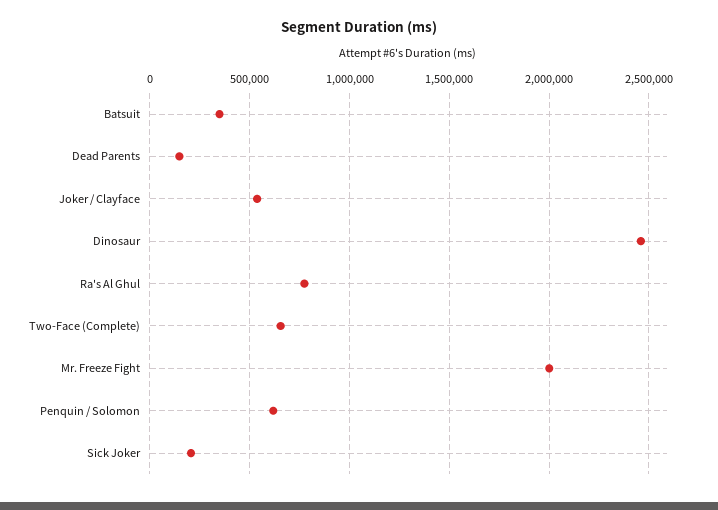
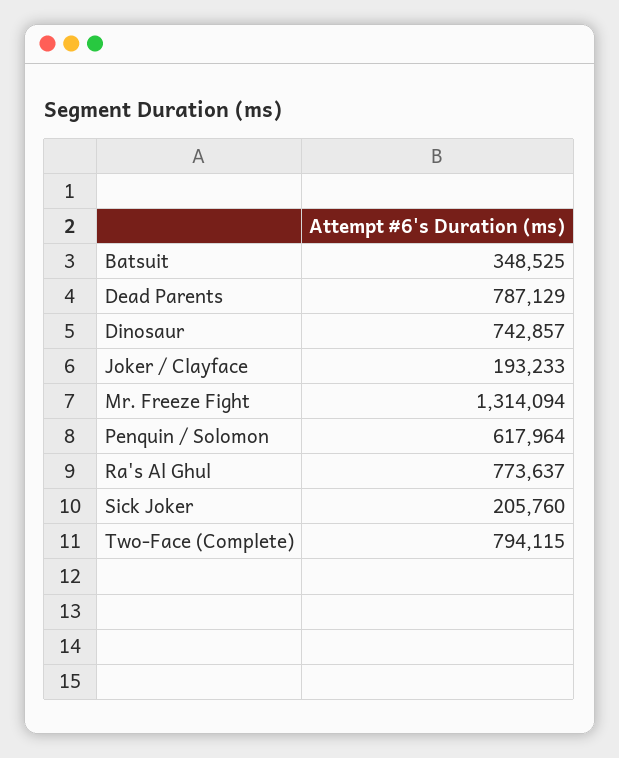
  {
    "Batsuit": 348525,
-   "Dead Parents": 150000,
+   "Dead Parents": 787129,
-   "Joker / Clayface": 550000,
+   "Joker / Clayface": 193233,
-   "Dinosaur": 2450000,
+   "Dinosaur": 742857,
    "Ra's Al Ghul": 773637,
-   "Two-Face (Complete)": 650000,
+   "Two-Face (Complete)": 794115,
-   "Mr. Freeze Fight": 2000000,
+   "Mr. Freeze Fight": 1314094,
    "Penquin / Solomon": 617964,
    "Sick Joker": 205760
  }

